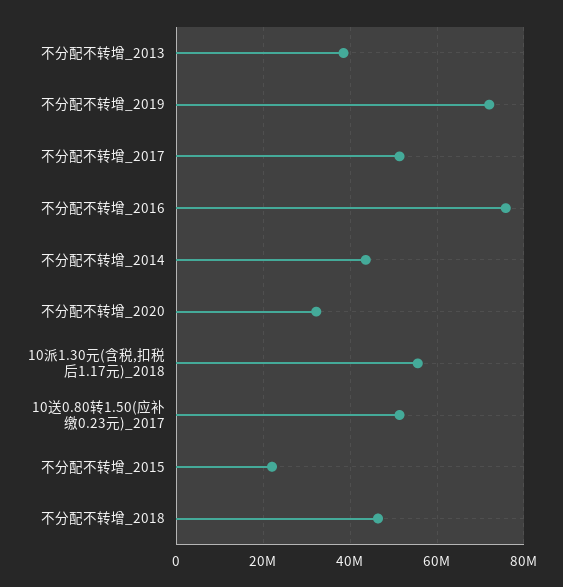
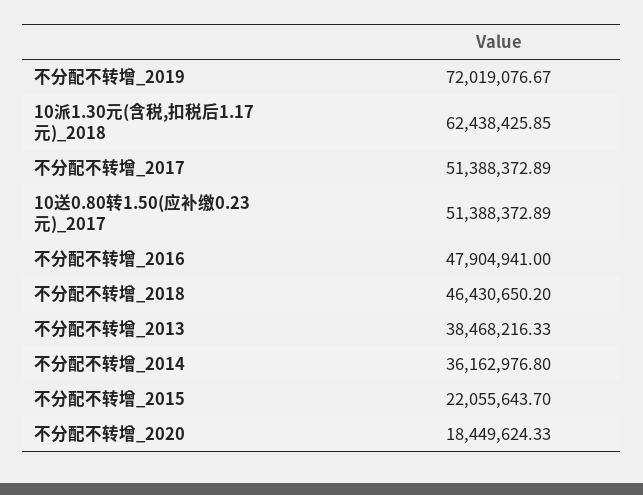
  {
    "不分配不转增_2013": 38468216.33,
    "不分配不转增_2019": 72019076.67,
    "不分配不转增_2017": 51388372.89,
-   "不分配不转增_2016": 76000000,
+   "不分配不转增_2016": 47904941,
-   "不分配不转增_2014": 44000000,
+   "不分配不转增_2014": 36162976.8,
-   "不分配不转增_2020": 32000000,
+   "不分配不转增_2020": 18449624.33,
-   "10派1.30元(含税,扣税后1.17元)_2018": 56000000,
+   "10派1.30元(含税,扣税后1.17元)_2018": 62438425.85,
    "10送0.80转1.50(应补缴0.23元)_2017": 51388372.89,
    "不分配不转增_2015": 22055643.7,
    "不分配不转增_2018": 46430650.2
  }

